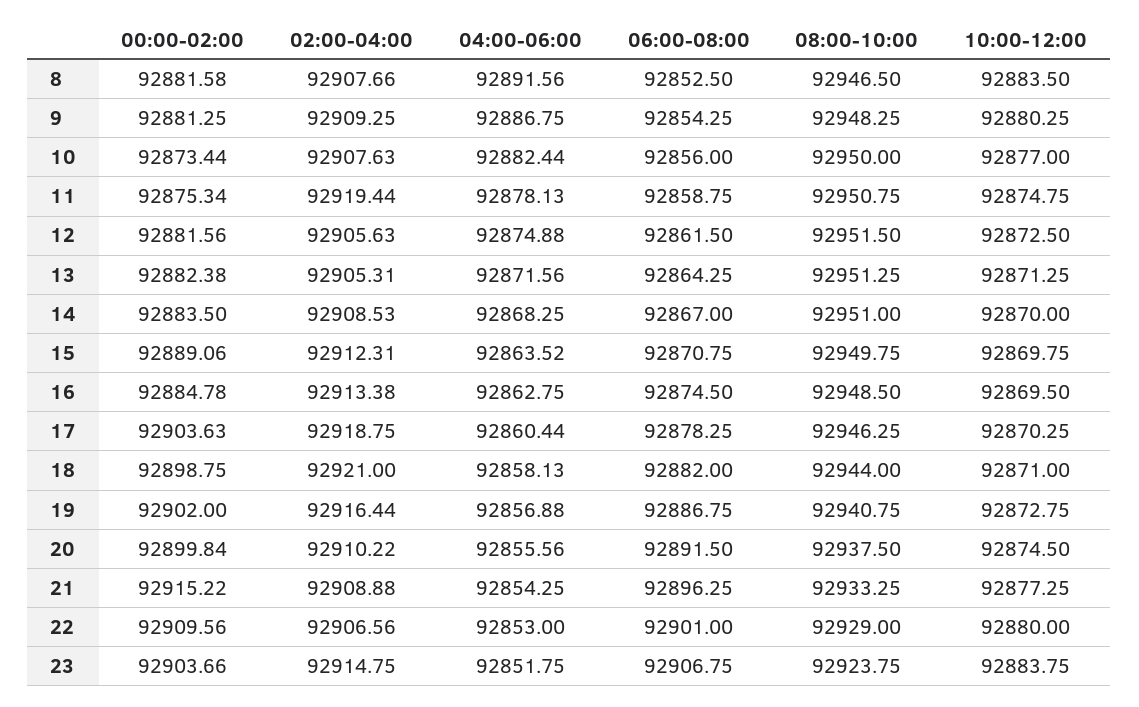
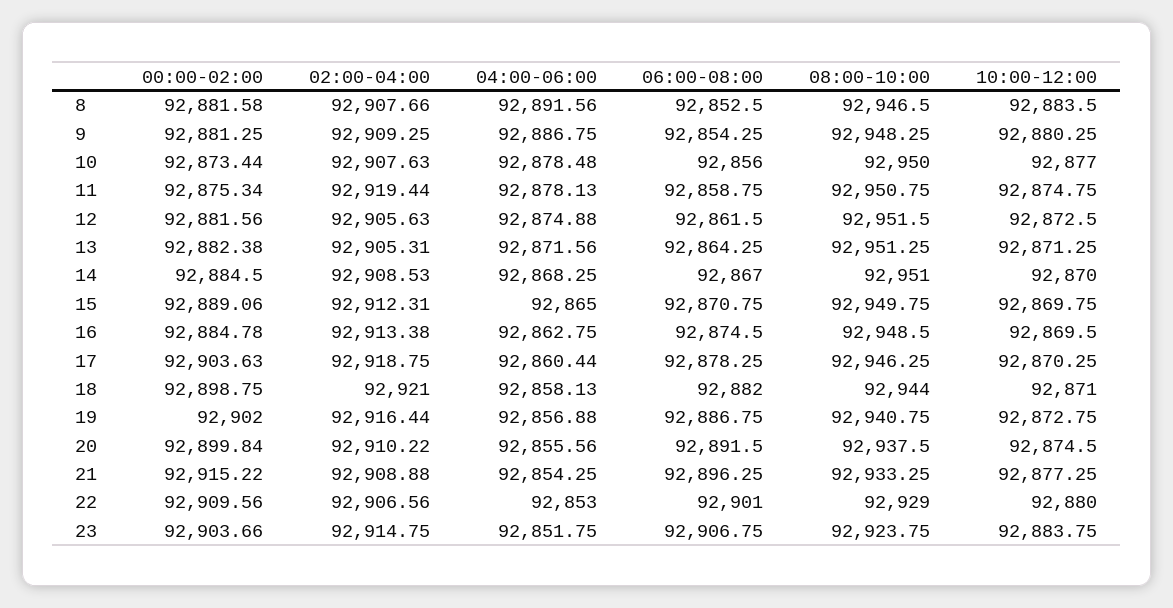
  {
    "00:00-02:00": {
      "8": 92881.58,
      "9": 92881.25,
      "10": 92873.44,
      "11": 92875.34,
      "12": 92881.56,
      "13": 92882.38,
-     "14": 92883.5,
+     "14": 92884.5,
      "15": 92889.06,
      "16": 92884.78,
      "17": 92903.63,
      "18": 92898.75,
      "19": 92902,
      "20": 92899.84,
      "21": 92915.22,
      "22": 92909.56,
      "23": 92903.66
    },
    "02:00-04:00": {
      "8": 92907.66,
      "9": 92909.25,
      "10": 92907.63,
      "11": 92919.44,
      "12": 92905.63,
      "13": 92905.31,
      "14": 92908.53,
      "15": 92912.31,
      "16": 92913.38,
      "17": 92918.75,
      "18": 92921,
      "19": 92916.44,
      "20": 92910.22,
      "21": 92908.88,
      "22": 92906.56,
      "23": 92914.75
    },
    "04:00-06:00": {
      "8": 92891.56,
      "9": 92886.75,
-     "10": 92882.44,
+     "10": 92878.48,
      "11": 92878.13,
      "12": 92874.88,
      "13": 92871.56,
      "14": 92868.25,
-     "15": 92863.52,
+     "15": 92865,
      "16": 92862.75,
      "17": 92860.44,
      "18": 92858.13,
      "19": 92856.88,
      "20": 92855.56,
      "21": 92854.25,
      "22": 92853,
      "23": 92851.75
    },
    "06:00-08:00": {
      "8": 92852.5,
      "9": 92854.25,
      "10": 92856,
      "11": 92858.75,
      "12": 92861.5,
      "13": 92864.25,
      "14": 92867,
      "15": 92870.75,
      "16": 92874.5,
      "17": 92878.25,
      "18": 92882,
      "19": 92886.75,
      "20": 92891.5,
      "21": 92896.25,
      "22": 92901,
      "23": 92906.75
    },
    "08:00-10:00": {
      "8": 92946.5,
      "9": 92948.25,
      "10": 92950,
      "11": 92950.75,
      "12": 92951.5,
      "13": 92951.25,
      "14": 92951,
      "15": 92949.75,
      "16": 92948.5,
      "17": 92946.25,
      "18": 92944,
      "19": 92940.75,
      "20": 92937.5,
      "21": 92933.25,
      "22": 92929,
      "23": 92923.75
    },
    "10:00-12:00": {
      "8": 92883.5,
      "9": 92880.25,
      "10": 92877,
      "11": 92874.75,
      "12": 92872.5,
      "13": 92871.25,
      "14": 92870,
      "15": 92869.75,
      "16": 92869.5,
      "17": 92870.25,
      "18": 92871,
      "19": 92872.75,
      "20": 92874.5,
      "21": 92877.25,
      "22": 92880,
      "23": 92883.75
    }
  }

